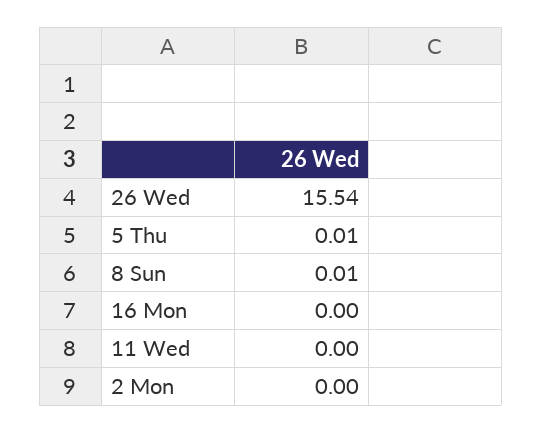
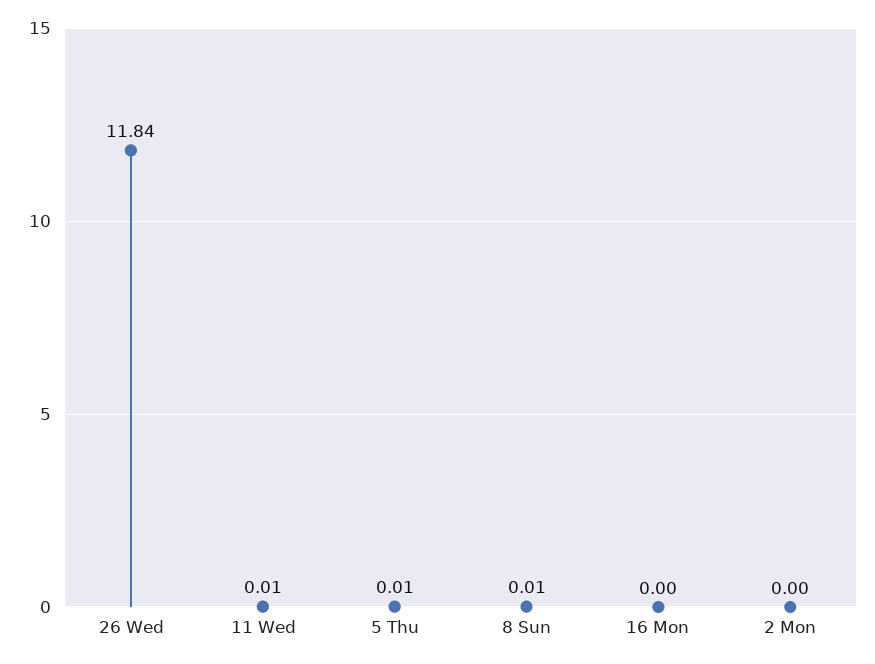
  {
-   "26 Wed": 15.54,
+   "26 Wed": 11.84,
    "5 Thu": 0.01,
    "8 Sun": 0.01,
    "16 Mon": 0,
-   "11 Wed": 0,
+   "11 Wed": 0.01,
    "2 Mon": 0
  }

